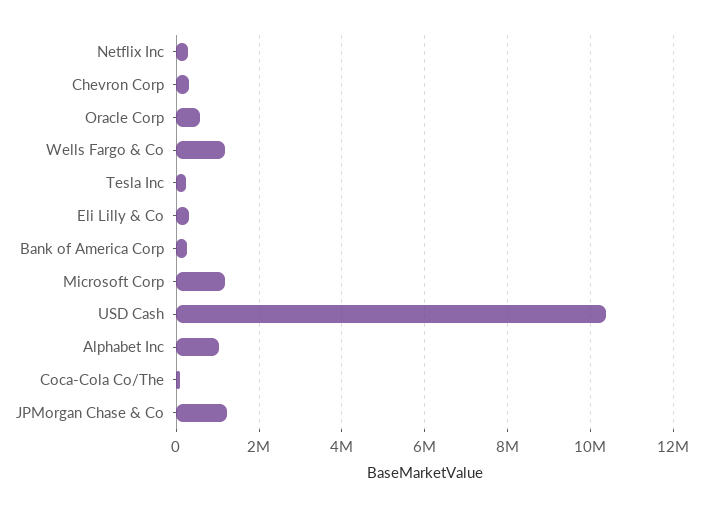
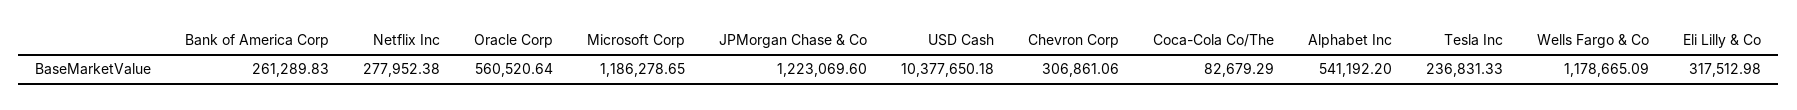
  {
    "Netflix Inc": 277952.38,
    "Chevron Corp": 306861.06,
    "Oracle Corp": 560520.64,
    "Wells Fargo & Co": 1178665.09,
    "Tesla Inc": 236831.33,
    "Eli Lilly & Co": 317512.98,
    "Bank of America Corp": 261289.83,
    "Microsoft Corp": 1186278.65,
    "USD Cash": 10377650.18,
-   "Alphabet Inc": 1000000,
+   "Alphabet Inc": 541192.2,
    "Coca-Cola Co/The": 82679.29,
    "JPMorgan Chase & Co": 1223069.6
  }

